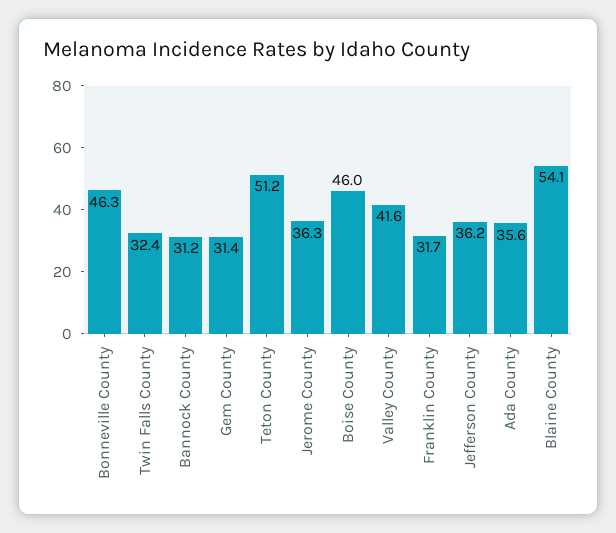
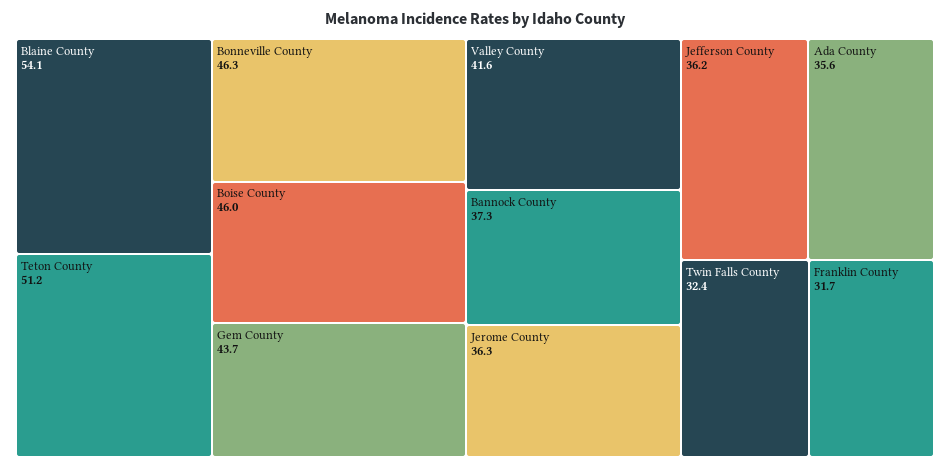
  {
    "Bonneville County": 46.3,
    "Twin Falls County": 32.4,
-   "Bannock County": 31.2,
+   "Bannock County": 37.3,
-   "Gem County": 31.4,
+   "Gem County": 43.7,
    "Teton County": 51.2,
    "Jerome County": 36.3,
    "Boise County": 46,
    "Valley County": 41.6,
    "Franklin County": 31.7,
    "Jefferson County": 36.2,
    "Ada County": 35.6,
    "Blaine County": 54.1
  }

